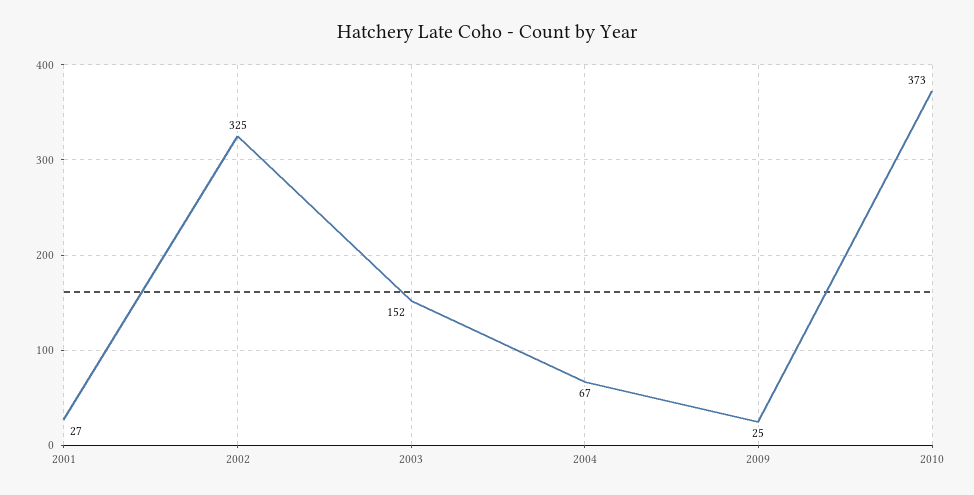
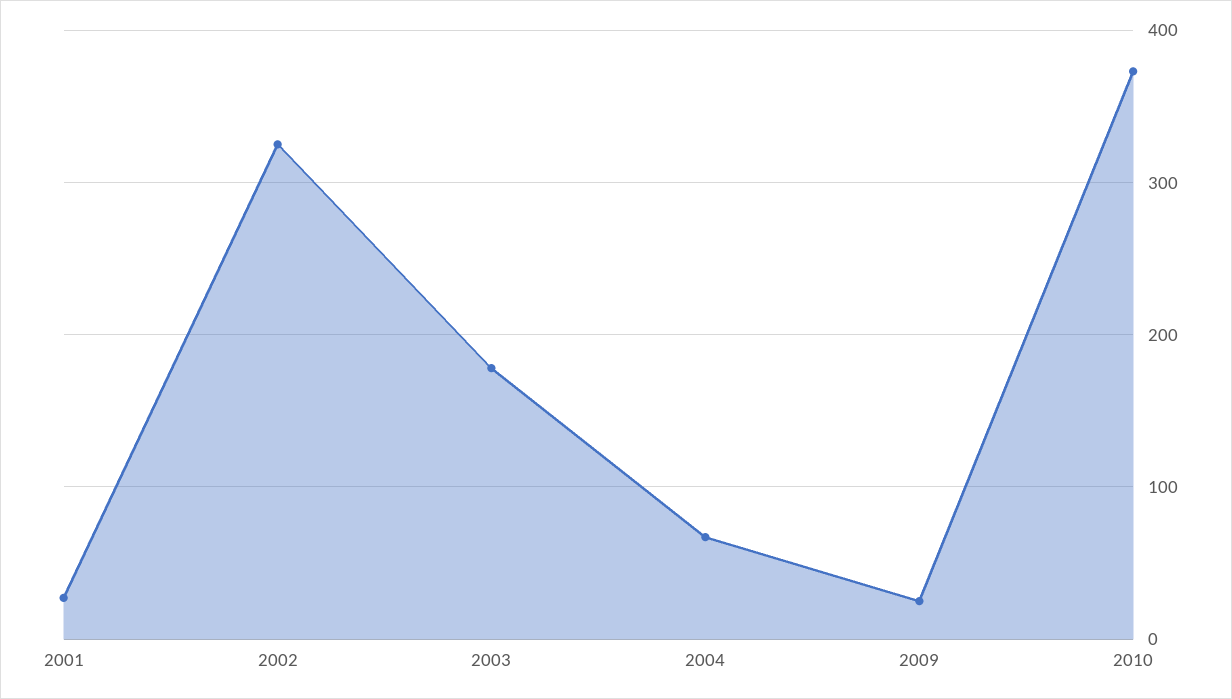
  {
    "2001": 27,
    "2002": 325,
-   "2003": 152,
+   "2003": 180,
    "2004": 67,
    "2009": 25,
    "2010": 373
  }

